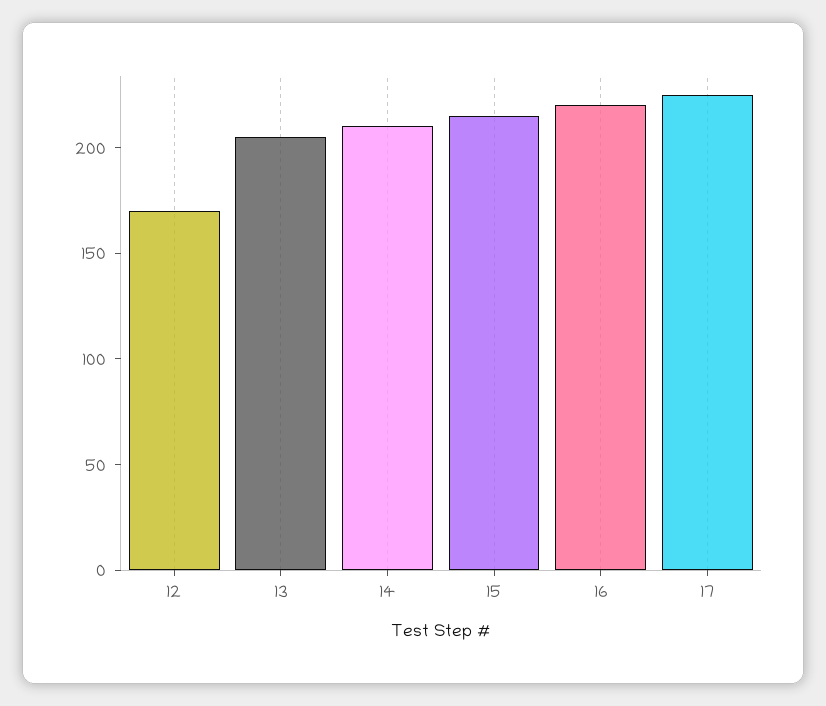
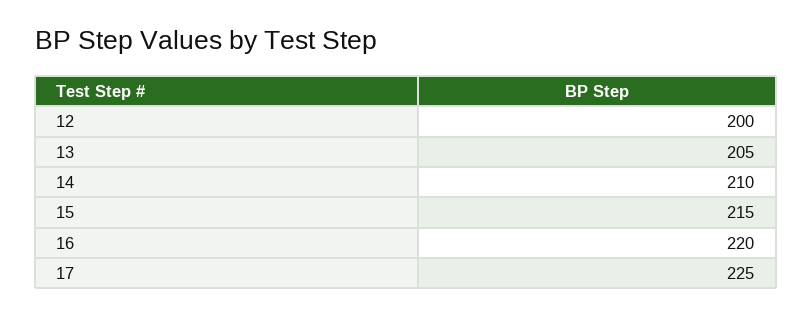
  {
-   "12": 170,
+   "12": 200,
    "13": 205,
    "14": 210,
    "15": 215,
    "16": 220,
    "17": 225
  }

